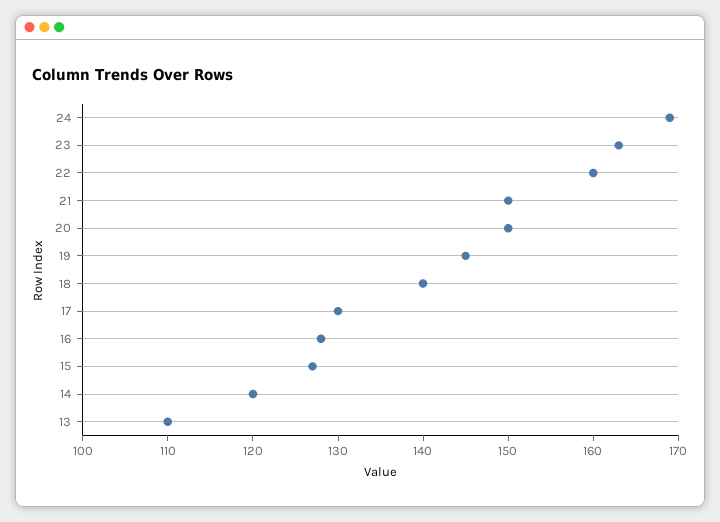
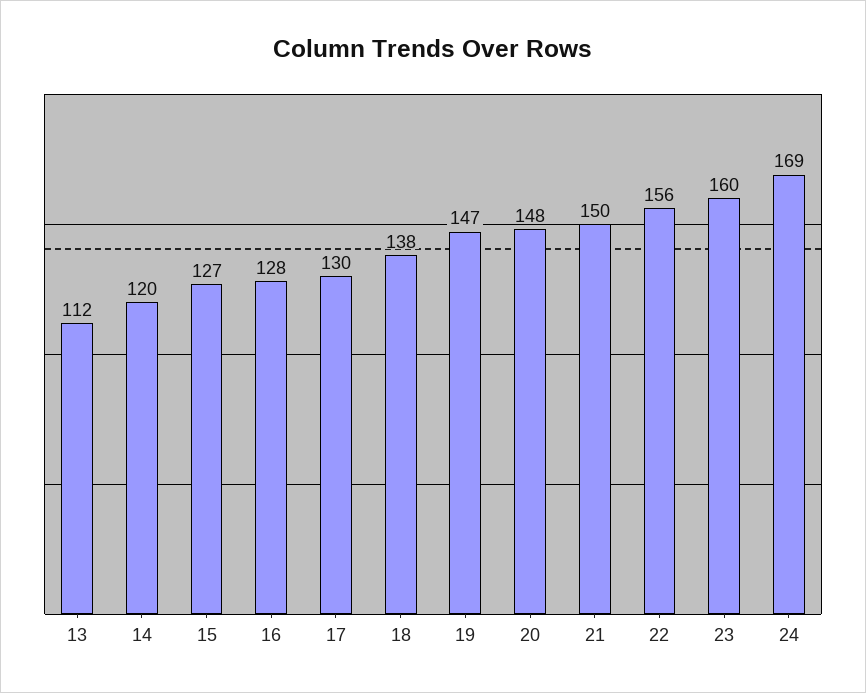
  {
    "24": 169,
-   "23": 163,
+   "23": 160,
-   "22": 160,
+   "22": 156,
    "21": 150,
-   "20": 150,
+   "20": 148,
-   "19": 145,
+   "19": 147,
-   "18": 140,
+   "18": 138,
    "17": 130,
    "16": 128,
    "15": 127,
    "14": 120,
-   "13": 110
+   "13": 112
  }

